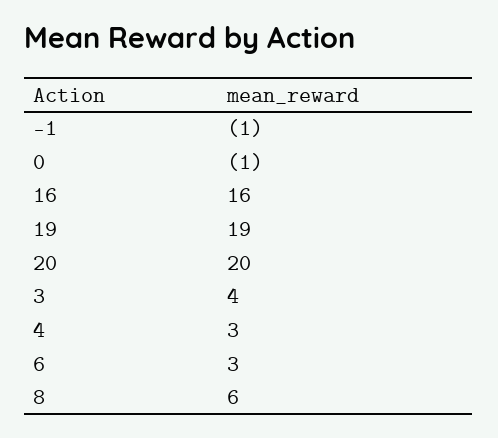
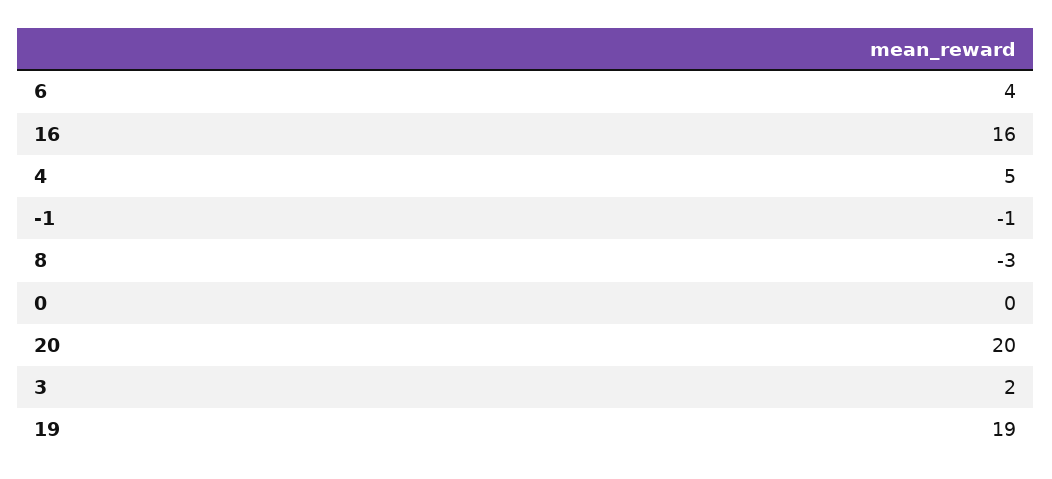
  {
    "-1": -1,
-   "0": -1,
+   "0": 0,
    "16": 16,
    "19": 19,
    "20": 20,
-   "3": 4,
+   "3": 2,
-   "4": 3,
+   "4": 5,
-   "6": 3,
+   "6": 4,
-   "8": 6
+   "8": -3
  }

